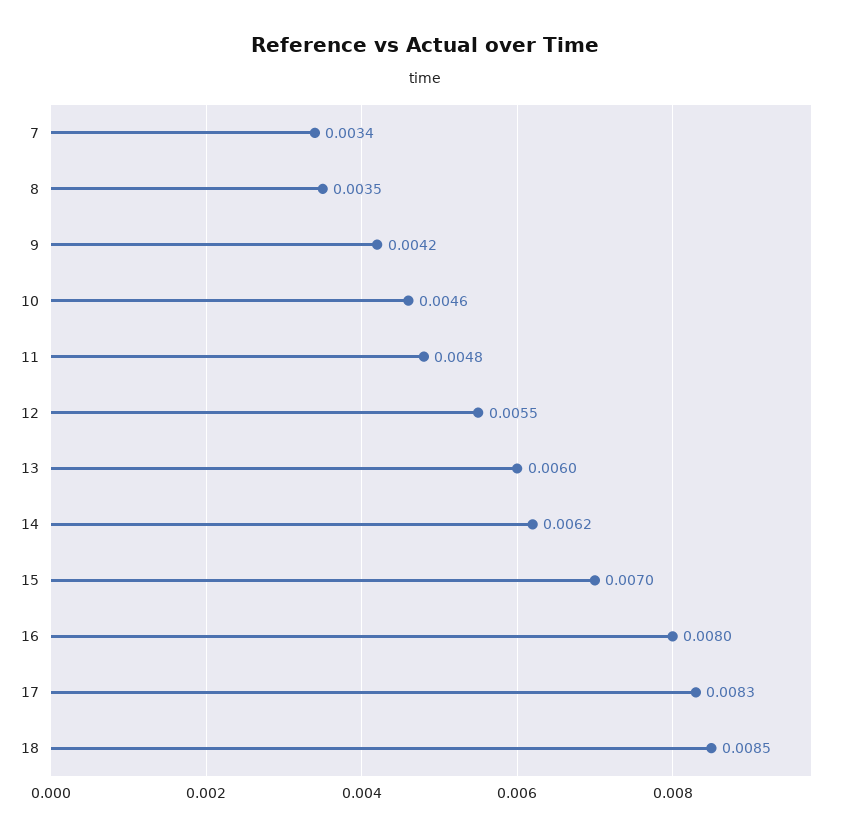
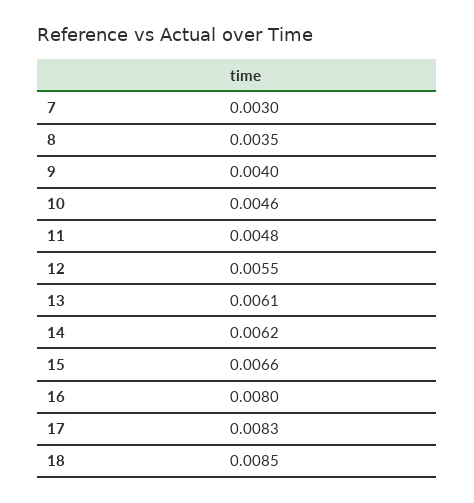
  {
-   "7": 0.0034,
+   "7": 0.003,
    "8": 0.0035,
-   "9": 0.0042,
+   "9": 0.004,
    "10": 0.0046,
    "11": 0.0048,
    "12": 0.0055,
-   "13": 0.006,
+   "13": 0.0061,
    "14": 0.0062,
-   "15": 0.007,
+   "15": 0.0066,
    "16": 0.008,
    "17": 0.0083,
    "18": 0.0085
  }

